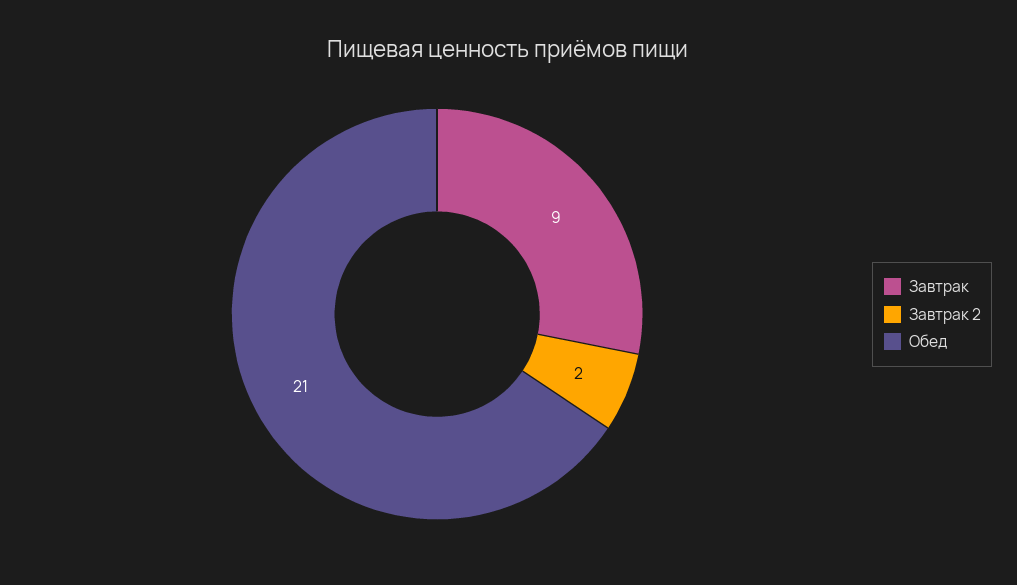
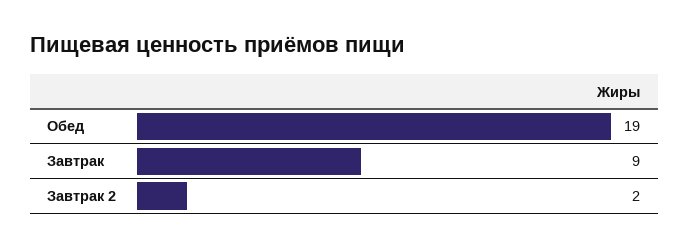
  {
    "Завтрак": 9,
    "Завтрак 2": 2,
-   "Обед": 21
+   "Обед": 19
  }

